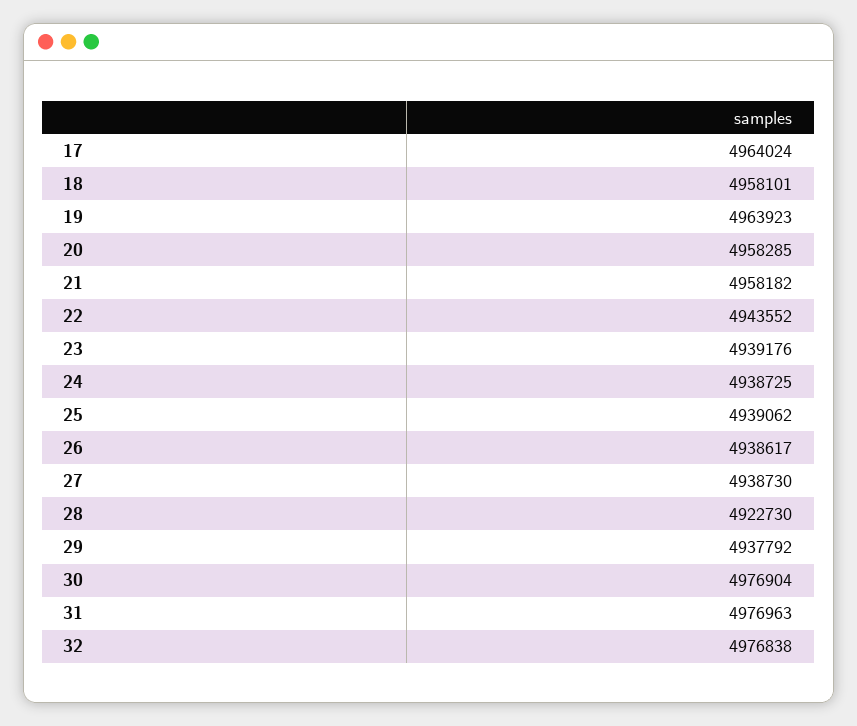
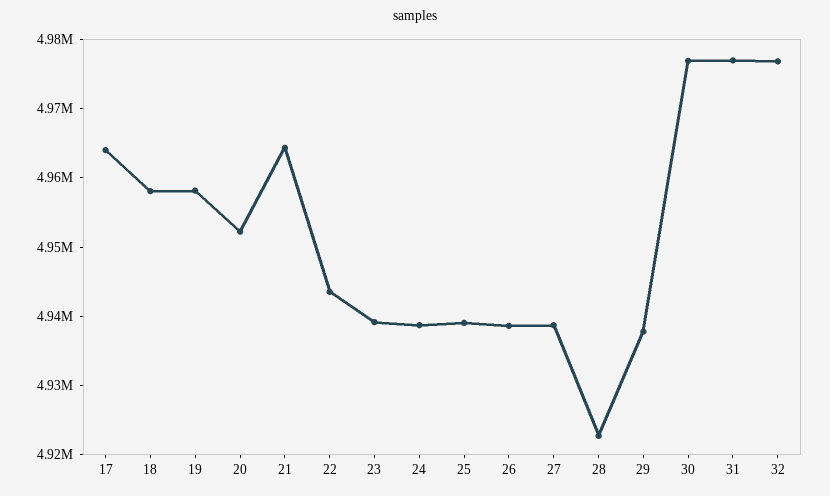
  {
    "17": 4964024,
    "18": 4958101,
-   "19": 4963923,
+   "19": 4958000,
-   "20": 4958285,
+   "20": 4952000,
-   "21": 4958182,
+   "21": 4964000,
    "22": 4943552,
    "23": 4939176,
    "24": 4938725,
    "25": 4939062,
    "26": 4938617,
    "27": 4938730,
    "28": 4922730,
    "29": 4937792,
    "30": 4976904,
    "31": 4976963,
    "32": 4976838
  }

